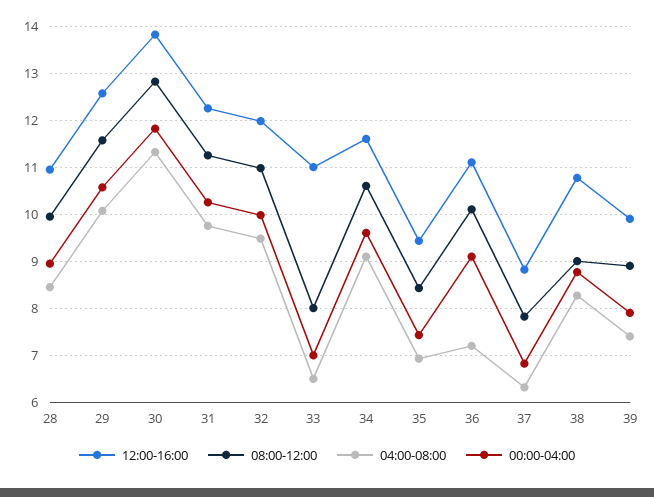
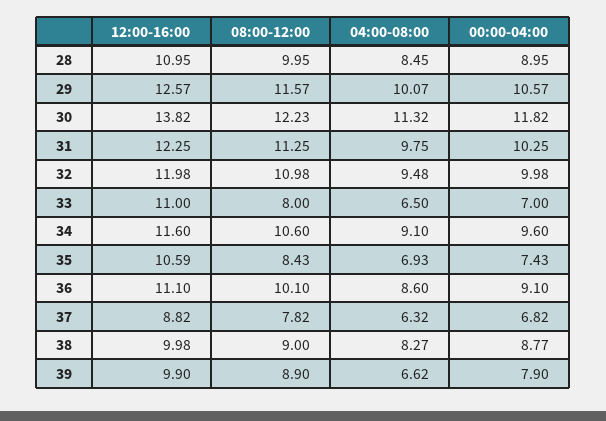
  {
    "12:00-16:00": {
      "28": 10.95,
      "29": 12.57,
      "30": 13.82,
      "31": 12.25,
      "32": 11.98,
      "33": 11,
      "34": 11.6,
-     "35": 9.4,
+     "35": 10.59,
      "36": 11.1,
      "37": 8.82,
-     "38": 10.8,
+     "38": 9.98,
      "39": 9.9
    },
    "08:00-12:00": {
      "28": 9.95,
      "29": 11.57,
-     "30": 12.8,
+     "30": 12.23,
      "31": 11.25,
      "32": 10.98,
      "33": 8,
      "34": 10.6,
      "35": 8.43,
      "36": 10.1,
      "37": 7.82,
      "38": 9,
      "39": 8.9
    },
    "04:00-08:00": {
      "28": 8.45,
      "29": 10.07,
      "30": 11.32,
      "31": 9.75,
      "32": 9.48,
      "33": 6.5,
      "34": 9.1,
      "35": 6.93,
-     "36": 7.2,
+     "36": 8.6,
      "37": 6.32,
      "38": 8.27,
-     "39": 7.4
+     "39": 6.62
    },
    "00:00-04:00": {
      "28": 8.95,
      "29": 10.57,
      "30": 11.82,
      "31": 10.25,
      "32": 9.98,
      "33": 7,
      "34": 9.6,
      "35": 7.43,
      "36": 9.1,
      "37": 6.82,
      "38": 8.77,
      "39": 7.9
    }
  }

